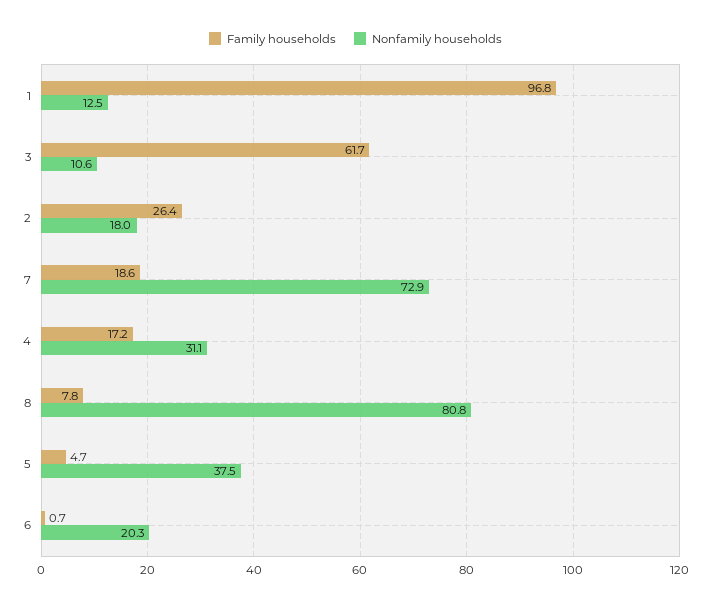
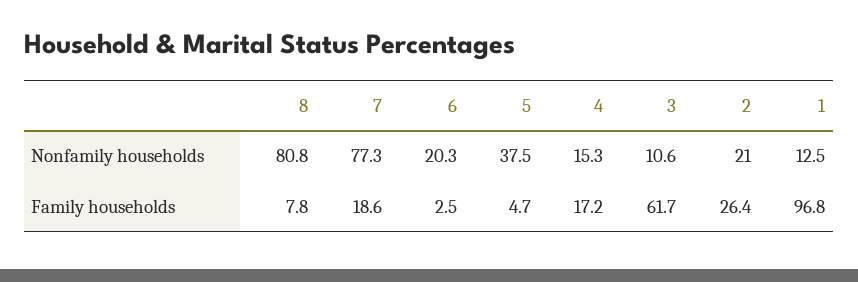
  {
    "Family households": {
      "1": 96.8,
      "3": 61.7,
      "2": 26.4,
      "7": 18.6,
      "4": 17.2,
      "8": 7.8,
      "5": 4.7,
-     "6": 0.7
+     "6": 2.5
    },
    "Nonfamily households": {
      "1": 12.5,
      "3": 10.6,
-     "2": 18,
+     "2": 21,
-     "7": 72.9,
+     "7": 77.3,
-     "4": 31.1,
+     "4": 15.3,
      "8": 80.8,
      "5": 37.5,
      "6": 20.3
    }
  }

